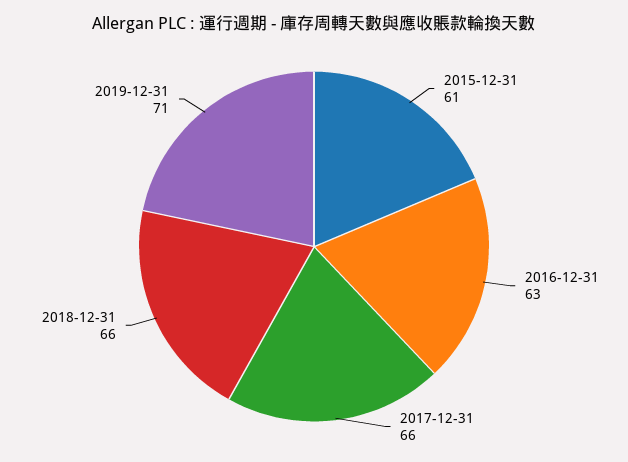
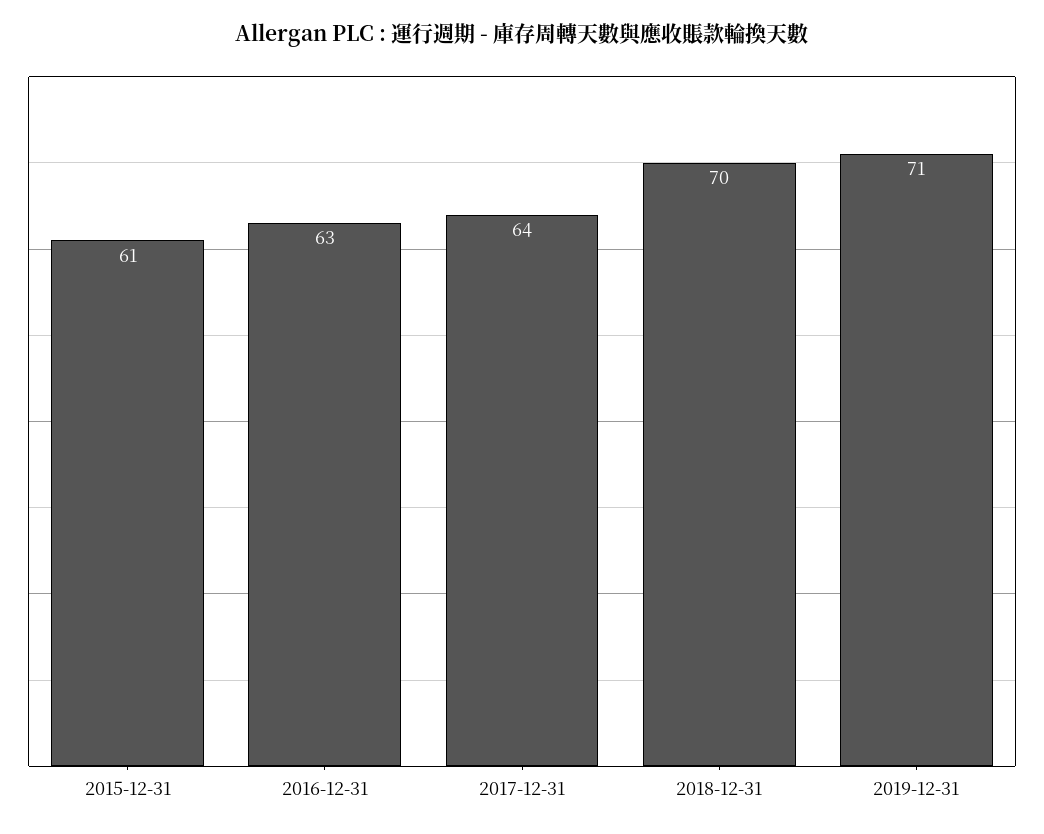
  {
    "2015-12-31": 61,
    "2016-12-31": 63,
-   "2017-12-31": 66,
+   "2017-12-31": 64,
-   "2018-12-31": 66,
+   "2018-12-31": 70,
    "2019-12-31": 71
  }

